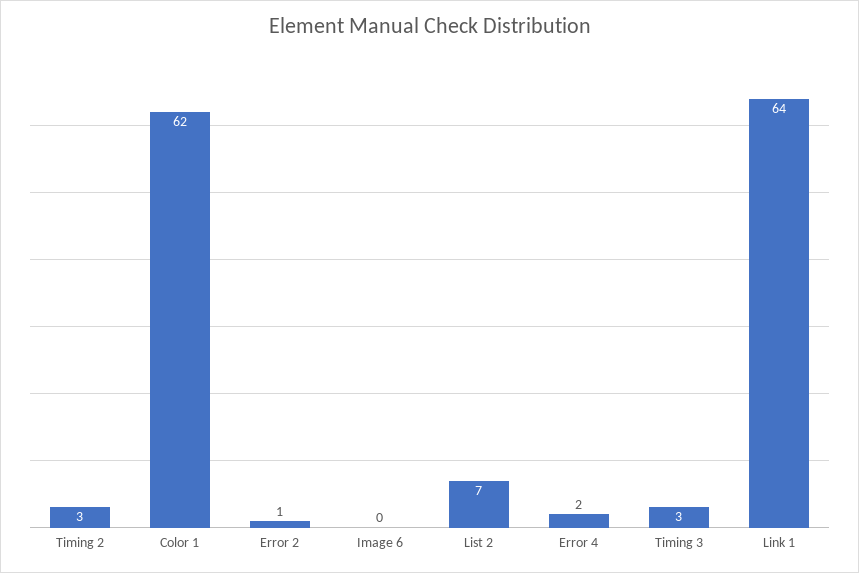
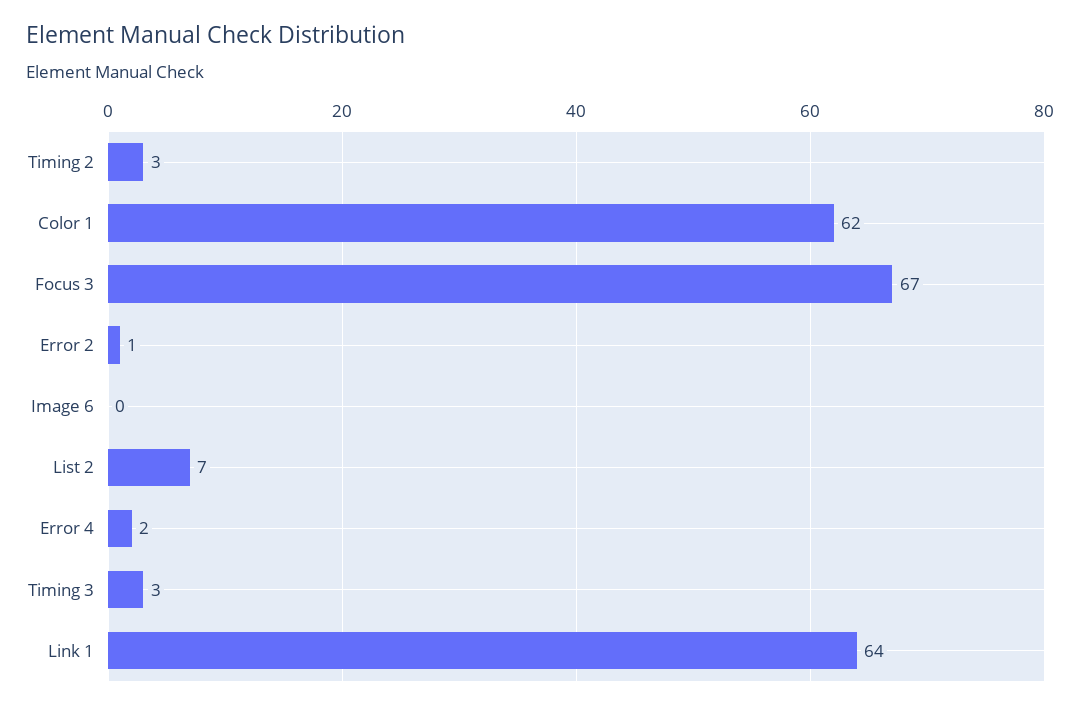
  {
    "Timing 2": 3,
    "Color 1": 62,
    "Error 2": 1,
    "Image 6": 0,
    "List 2": 7,
    "Error 4": 2,
    "Timing 3": 3,
-   "Link 1": 64
+   "Link 1": 64,
+   "Focus 3": 67
  }

